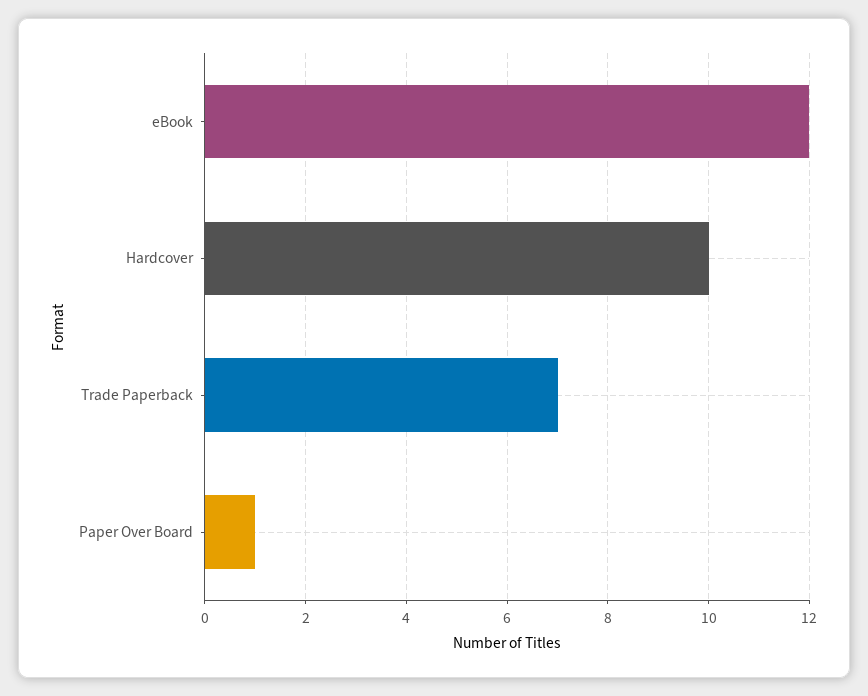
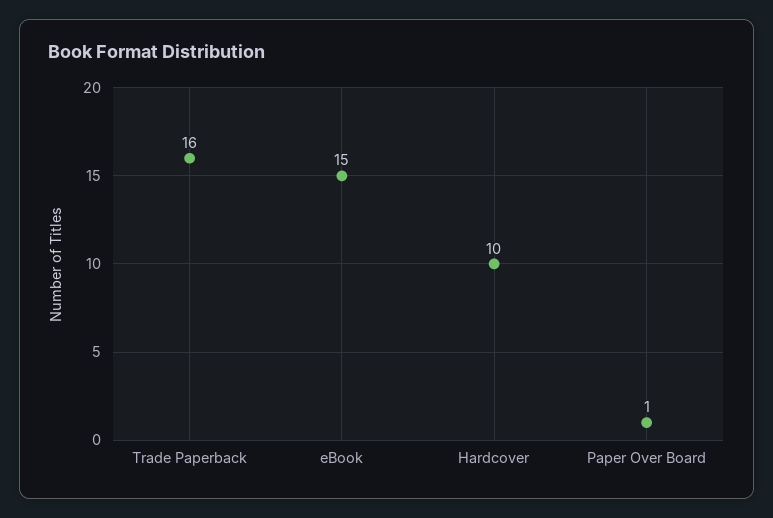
  {
-   "eBook": 12,
+   "eBook": 15,
    "Hardcover": 10,
-   "Trade Paperback": 7,
+   "Trade Paperback": 16,
    "Paper Over Board": 1
  }

